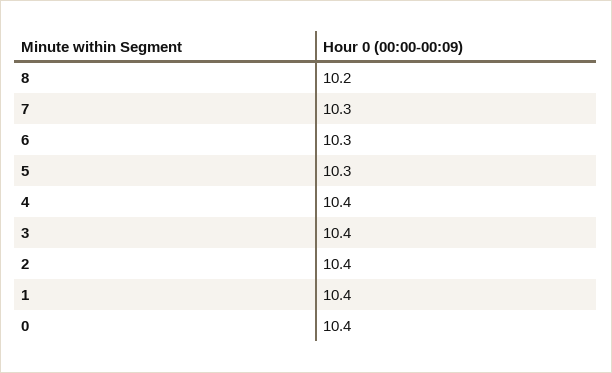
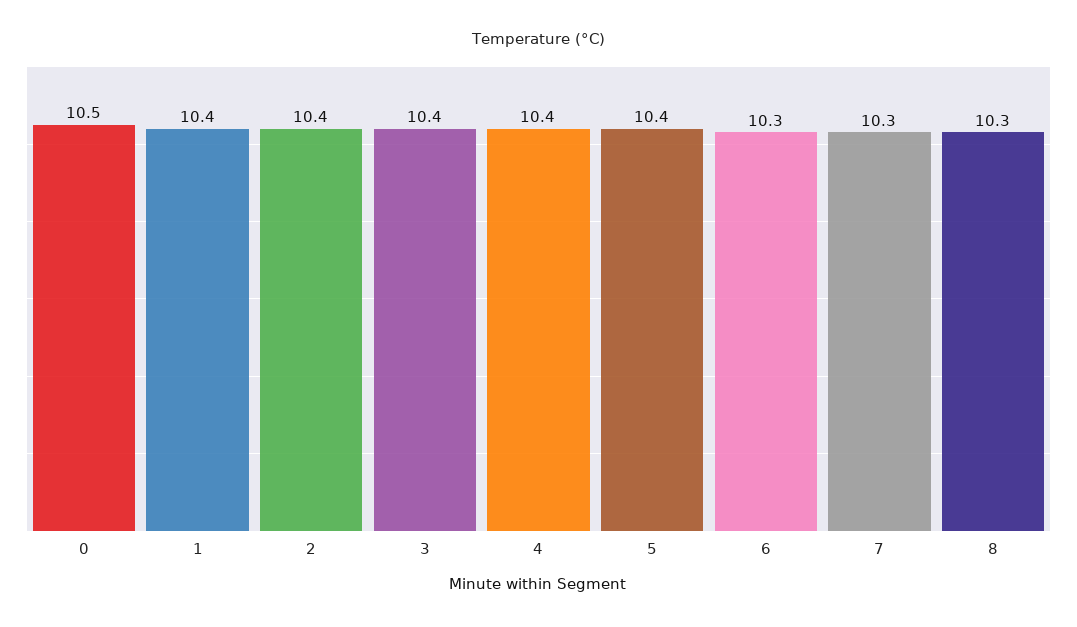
  {
-   "8": 10.2,
+   "8": 10.3,
    "7": 10.3,
    "6": 10.3,
-   "5": 10.3,
+   "5": 10.4,
    "4": 10.4,
    "3": 10.4,
    "2": 10.4,
    "1": 10.4,
-   "0": 10.4
+   "0": 10.5
  }

